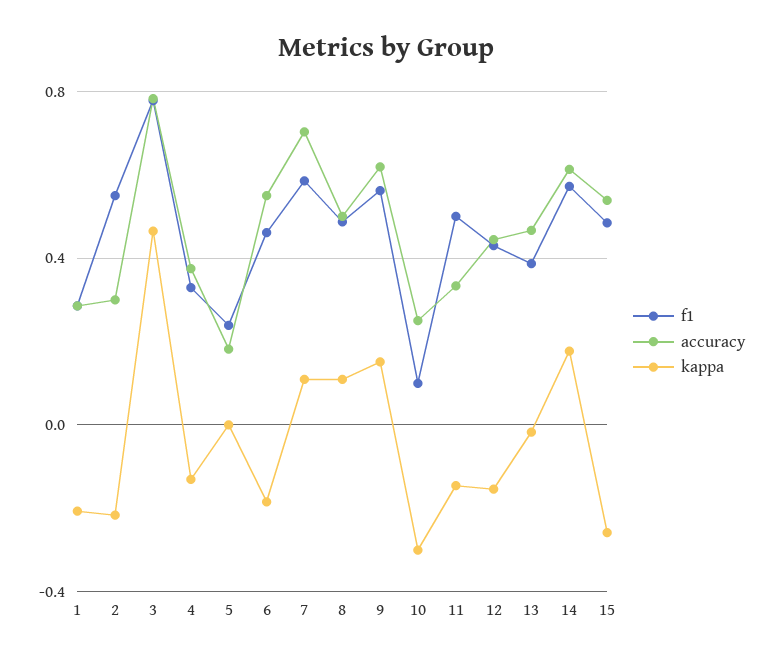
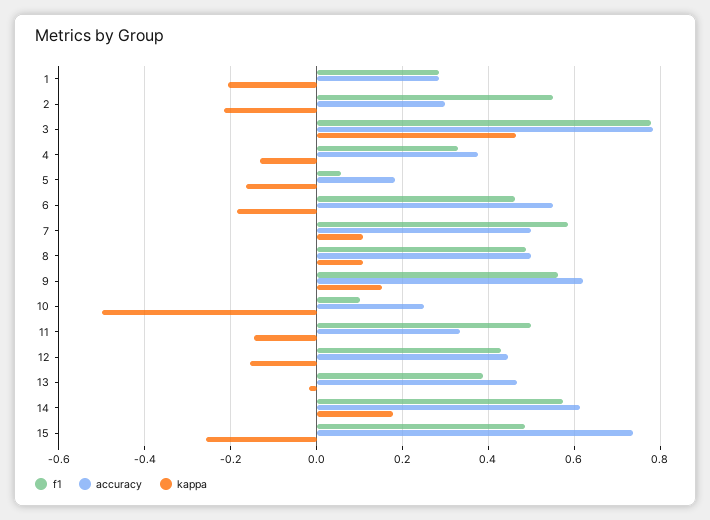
  {
    "f1": {
      "1": 0.28,
      "2": 0.56,
      "3": 0.78,
      "4": 0.32,
-     "5": 0.25,
+     "5": 0.06,
      "6": 0.46,
      "7": 0.58,
      "8": 0.48,
      "9": 0.56,
      "10": 0.1,
      "11": 0.5,
      "12": 0.44,
      "13": 0.38,
      "14": 0.58,
      "15": 0.48
    },
    "accuracy": {
      "1": 0.28,
      "2": 0.3,
      "3": 0.78,
      "4": 0.38,
      "5": 0.18,
      "6": 0.56,
-     "7": 0.7,
+     "7": 0.5,
      "8": 0.5,
      "9": 0.62,
      "10": 0.26,
      "11": 0.34,
      "12": 0.44,
      "13": 0.46,
      "14": 0.62,
-     "15": 0.55
+     "15": 0.74
    },
    "kappa": {
      "1": -0.2,
      "2": -0.22,
      "3": 0.46,
      "4": -0.14,
-     "5": 0,
+     "5": -0.16,
      "6": -0.18,
      "7": 0.1,
      "8": 0.1,
      "9": 0.16,
-     "10": -0.3,
+     "10": -0.5,
      "11": -0.14,
      "12": -0.16,
      "13": -0.02,
      "14": 0.18,
      "15": -0.26
    }
  }

